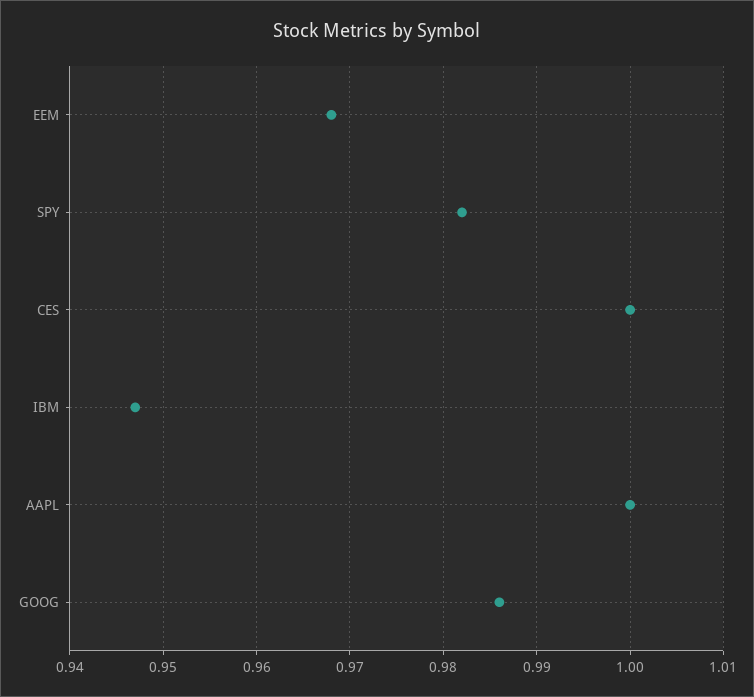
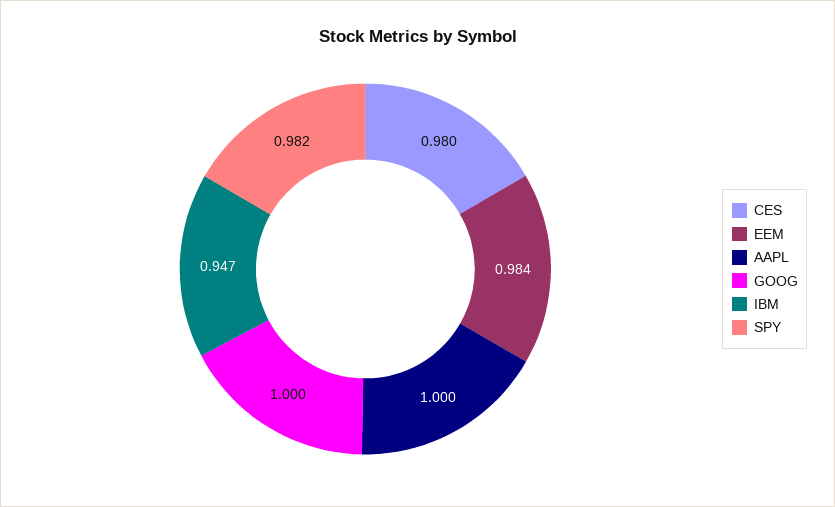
  {
-   "EEM": 0.968,
+   "EEM": 0.984,
    "SPY": 0.982,
-   "CES": 1,
+   "CES": 0.98,
    "IBM": 0.947,
    "AAPL": 1,
-   "GOOG": 0.986
+   "GOOG": 1
  }

